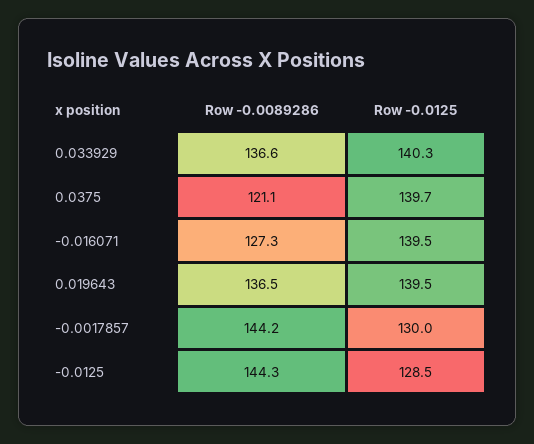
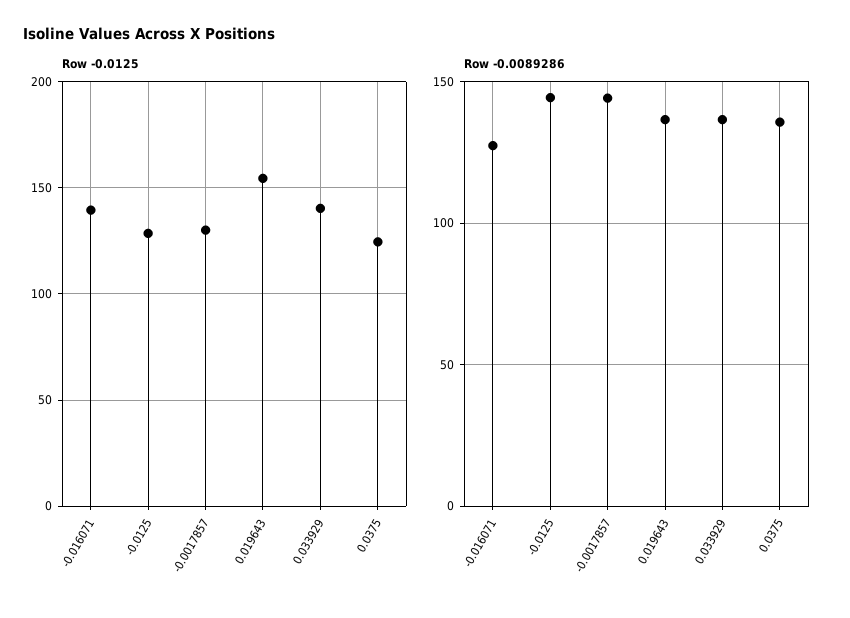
  {
    "Row -0.0089286": {
      "0.033929": 136.6,
-     "0.0375": 121.1,
+     "0.0375": 135,
      "-0.016071": 127.3,
      "0.019643": 136.5,
      "-0.0017857": 144.2,
      "-0.0125": 144.3
    },
    "Row -0.0125": {
      "0.033929": 140.3,
-     "0.0375": 139.7,
+     "0.0375": 125,
      "-0.016071": 139.5,
-     "0.019643": 139.5,
+     "0.019643": 155,
      "-0.0017857": 130,
      "-0.0125": 128.5
    }
  }

